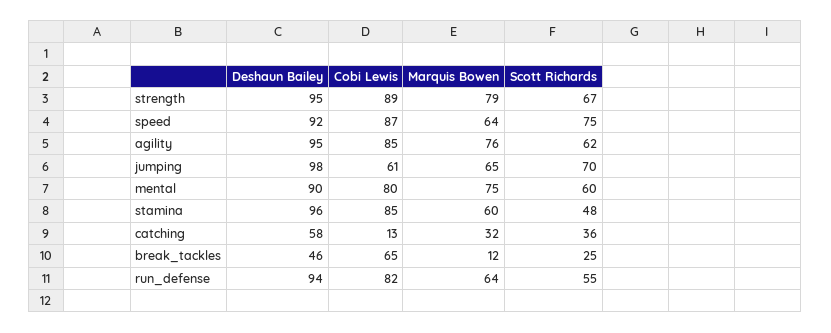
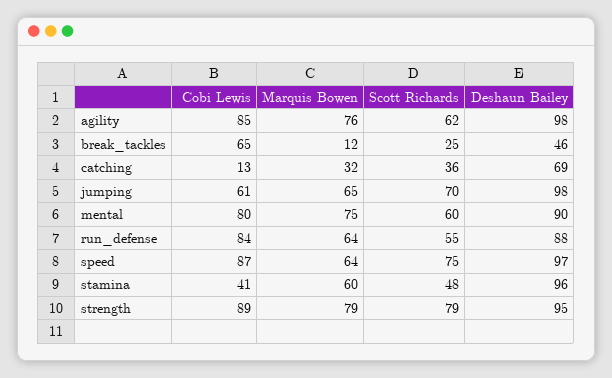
  {
    "Deshaun Bailey": {
      "strength": 95,
-     "speed": 92,
+     "speed": 97,
-     "agility": 95,
+     "agility": 98,
      "jumping": 98,
      "mental": 90,
      "stamina": 96,
-     "catching": 58,
+     "catching": 69,
      "break_tackles": 46,
-     "run_defense": 94
+     "run_defense": 88
    },
    "Cobi Lewis": {
      "strength": 89,
      "speed": 87,
      "agility": 85,
      "jumping": 61,
      "mental": 80,
-     "stamina": 85,
+     "stamina": 41,
      "catching": 13,
      "break_tackles": 65,
-     "run_defense": 82
+     "run_defense": 84
    },
    "Marquis Bowen": {
      "strength": 79,
      "speed": 64,
      "agility": 76,
      "jumping": 65,
      "mental": 75,
      "stamina": 60,
      "catching": 32,
      "break_tackles": 12,
      "run_defense": 64
    },
    "Scott Richards": {
-     "strength": 67,
+     "strength": 79,
      "speed": 75,
      "agility": 62,
      "jumping": 70,
      "mental": 60,
      "stamina": 48,
      "catching": 36,
      "break_tackles": 25,
      "run_defense": 55
    }
  }

